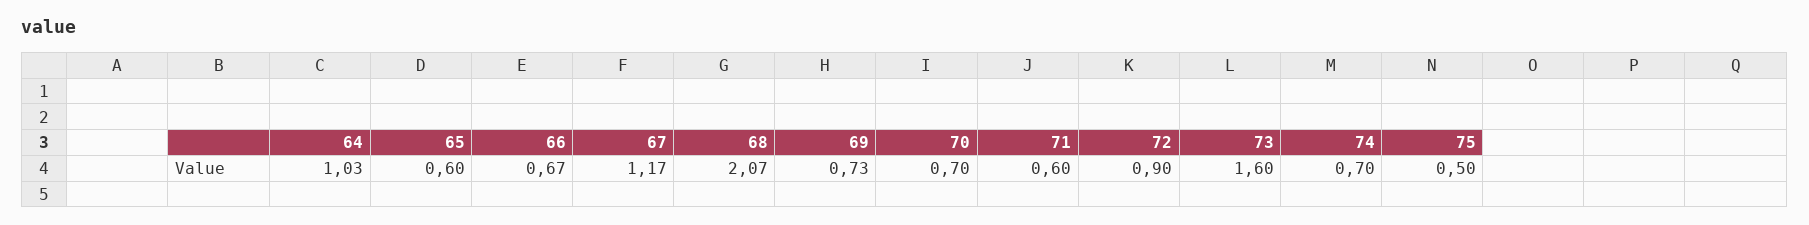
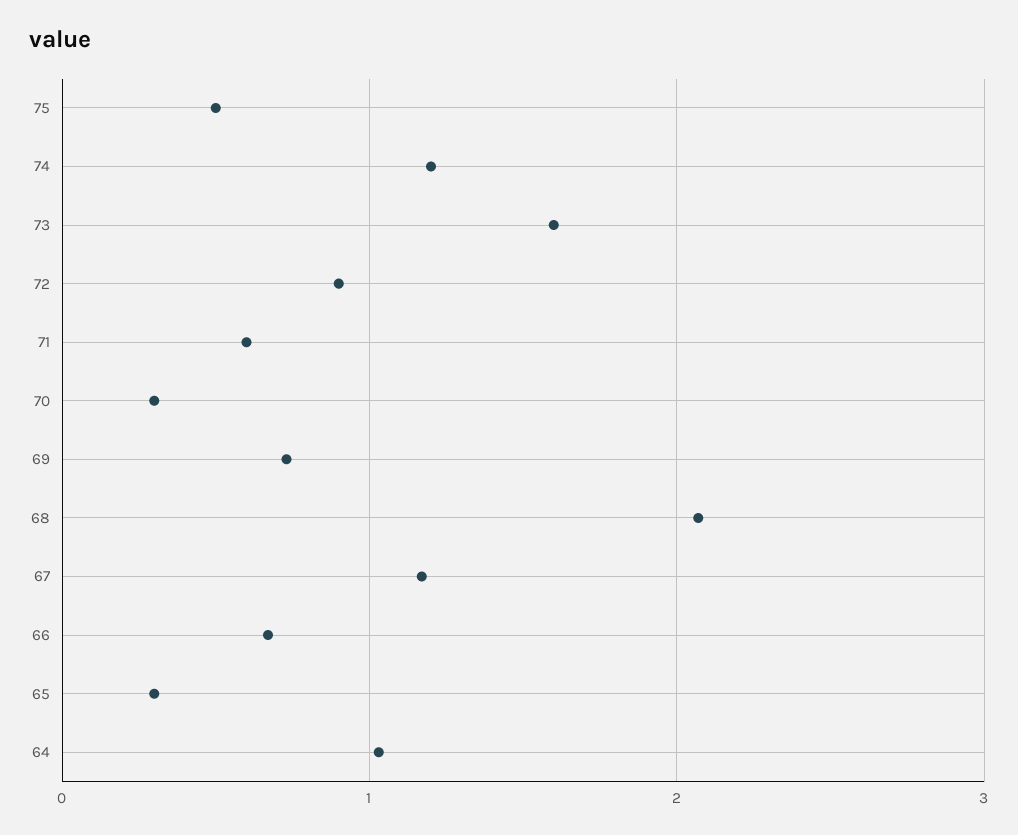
  {
    "64": 1.03,
-   "65": 0.6,
+   "65": 0.3,
    "66": 0.67,
    "67": 1.17,
    "68": 2.07,
    "69": 0.73,
-   "70": 0.7,
+   "70": 0.3,
    "71": 0.6,
    "72": 0.9,
    "73": 1.6,
-   "74": 0.7,
+   "74": 1.2,
    "75": 0.5
  }

